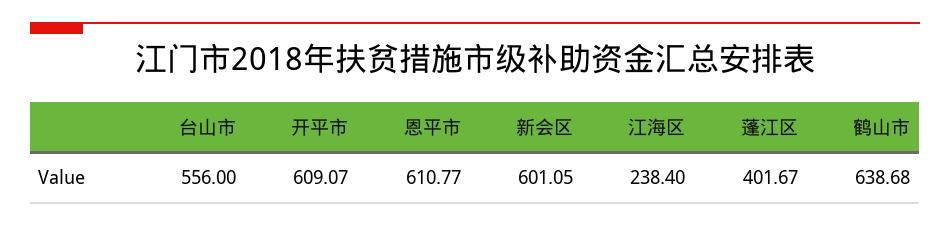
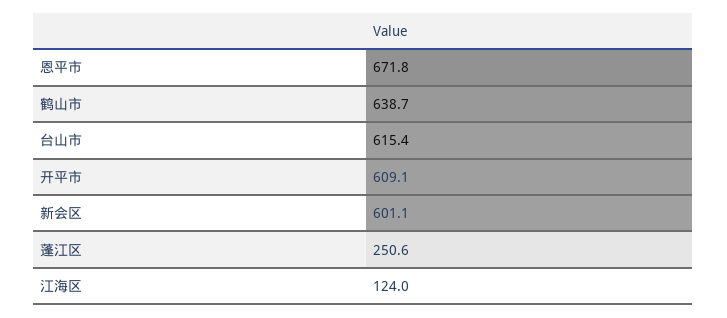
  {
-   "台山市": 556,
+   "台山市": 615.4,
    "开平市": 609.07,
-   "恩平市": 610.77,
+   "恩平市": 671.8,
    "新会区": 601.05,
-   "江海区": 238.4,
+   "江海区": 124,
-   "蓬江区": 401.67,
+   "蓬江区": 250.6,
    "鹤山市": 638.68
  }

